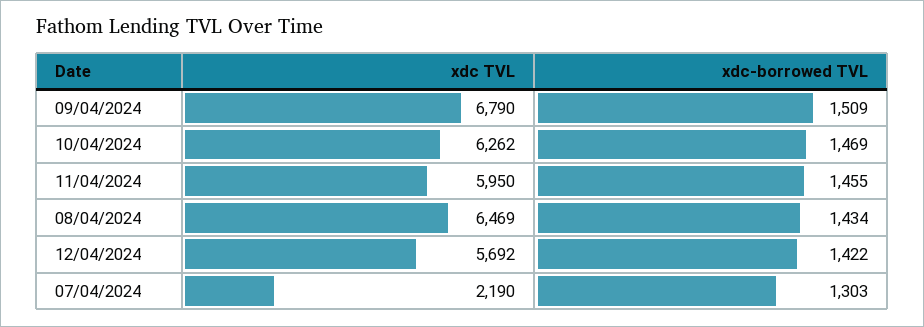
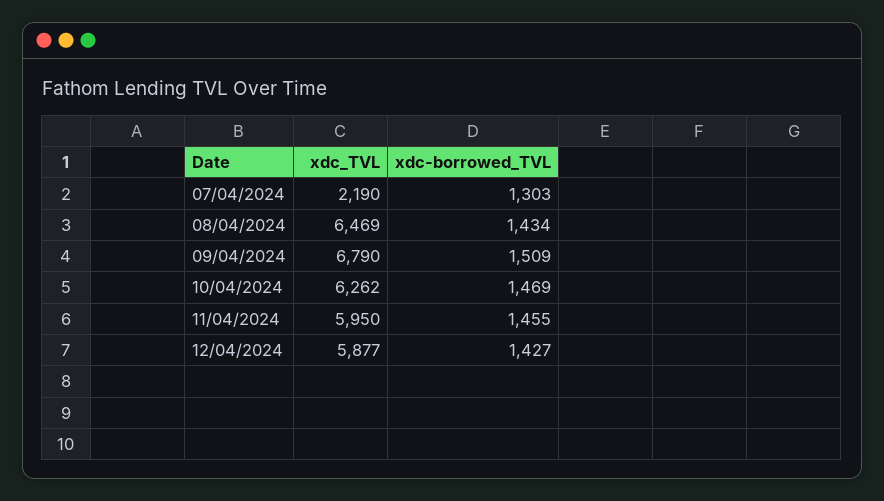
  {
    "xdc TVL": {
      "09/04/2024": 6790,
      "10/04/2024": 6262,
      "11/04/2024": 5950,
      "08/04/2024": 6469,
-     "12/04/2024": 5692,
+     "12/04/2024": 5877,
      "07/04/2024": 2190
    },
    "xdc-borrowed TVL": {
      "09/04/2024": 1509,
      "10/04/2024": 1469,
      "11/04/2024": 1455,
      "08/04/2024": 1434,
-     "12/04/2024": 1422,
+     "12/04/2024": 1427,
      "07/04/2024": 1303
    }
  }

